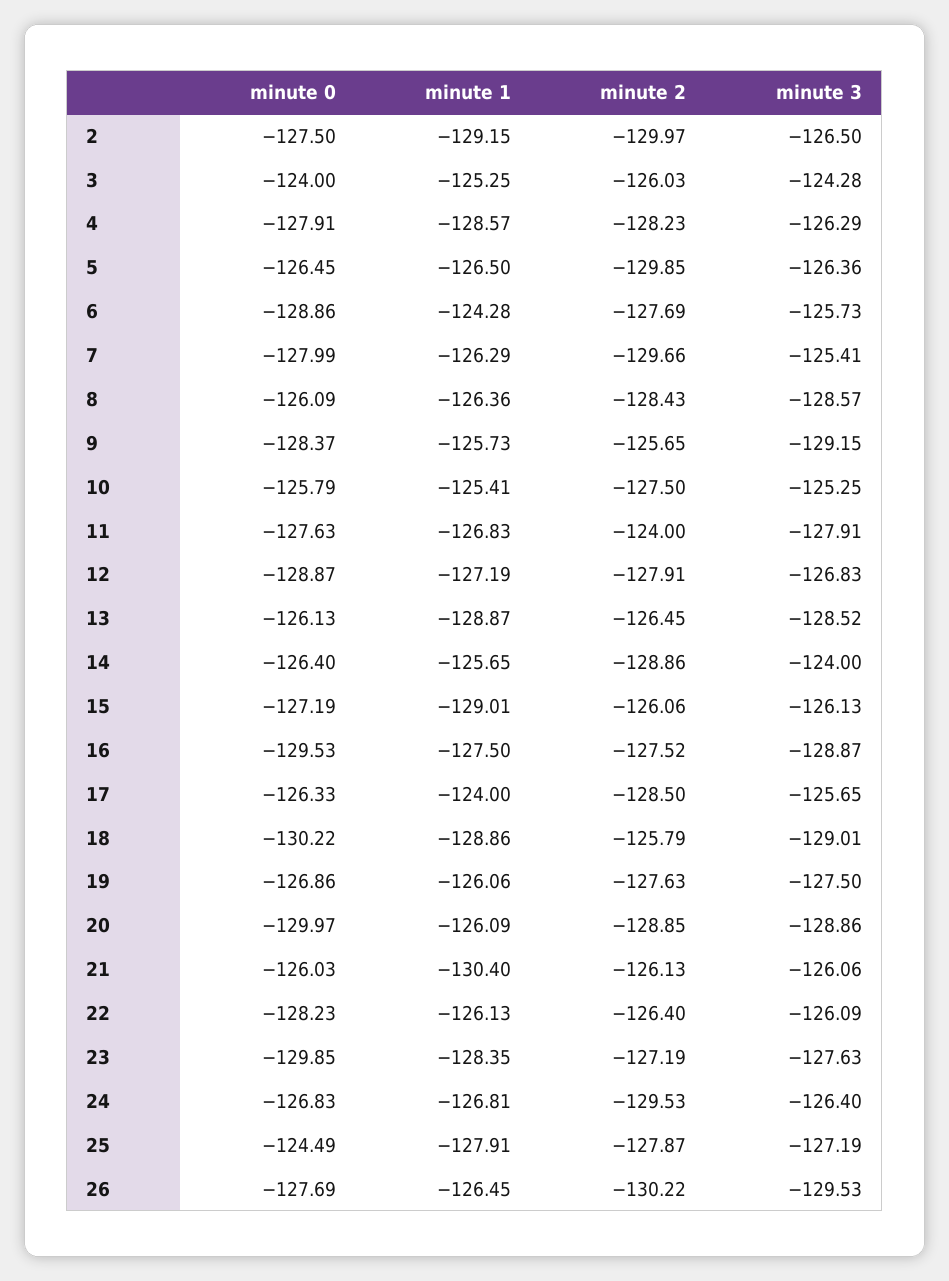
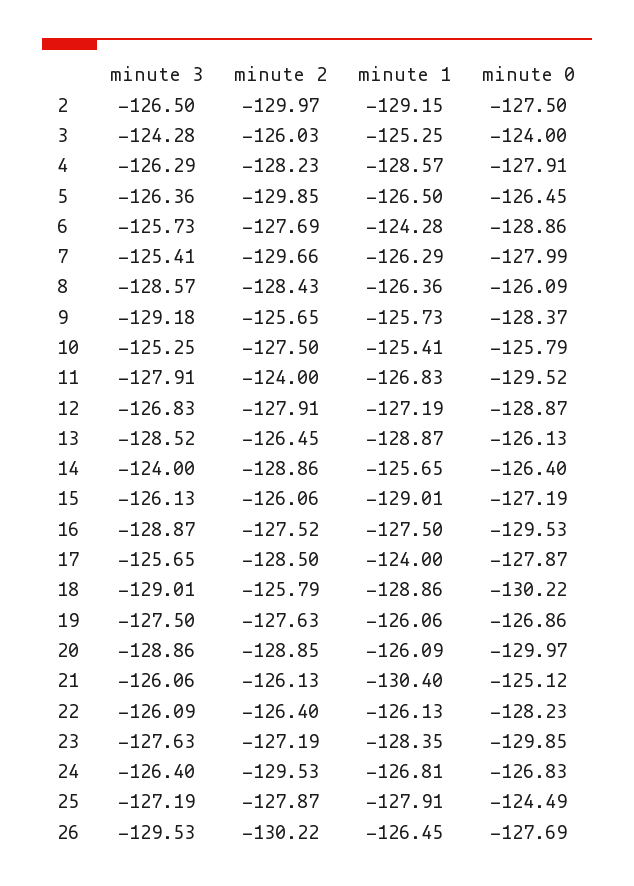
  {
    "minute 0": {
      "2": -127.5,
      "3": -124,
      "4": -127.91,
      "5": -126.45,
      "6": -128.86,
      "7": -127.99,
      "8": -126.09,
      "9": -128.37,
      "10": -125.79,
-     "11": -127.63,
+     "11": -129.52,
      "12": -128.87,
      "13": -126.13,
      "14": -126.4,
      "15": -127.19,
      "16": -129.53,
-     "17": -126.33,
+     "17": -127.87,
      "18": -130.22,
      "19": -126.86,
      "20": -129.97,
-     "21": -126.03,
+     "21": -125.12,
      "22": -128.23,
      "23": -129.85,
      "24": -126.83,
      "25": -124.49,
      "26": -127.69
    },
    "minute 1": {
      "2": -129.15,
      "3": -125.25,
      "4": -128.57,
      "5": -126.5,
      "6": -124.28,
      "7": -126.29,
      "8": -126.36,
      "9": -125.73,
      "10": -125.41,
      "11": -126.83,
      "12": -127.19,
      "13": -128.87,
      "14": -125.65,
      "15": -129.01,
      "16": -127.5,
      "17": -124,
      "18": -128.86,
      "19": -126.06,
      "20": -126.09,
      "21": -130.4,
      "22": -126.13,
      "23": -128.35,
      "24": -126.81,
      "25": -127.91,
      "26": -126.45
    },
    "minute 2": {
      "2": -129.97,
      "3": -126.03,
      "4": -128.23,
      "5": -129.85,
      "6": -127.69,
      "7": -129.66,
      "8": -128.43,
      "9": -125.65,
      "10": -127.5,
      "11": -124,
      "12": -127.91,
      "13": -126.45,
      "14": -128.86,
      "15": -126.06,
      "16": -127.52,
      "17": -128.5,
      "18": -125.79,
      "19": -127.63,
      "20": -128.85,
      "21": -126.13,
      "22": -126.4,
      "23": -127.19,
      "24": -129.53,
      "25": -127.87,
      "26": -130.22
    },
    "minute 3": {
      "2": -126.5,
      "3": -124.28,
      "4": -126.29,
      "5": -126.36,
      "6": -125.73,
      "7": -125.41,
      "8": -128.57,
-     "9": -129.15,
+     "9": -129.18,
      "10": -125.25,
      "11": -127.91,
      "12": -126.83,
      "13": -128.52,
      "14": -124,
      "15": -126.13,
      "16": -128.87,
      "17": -125.65,
      "18": -129.01,
      "19": -127.5,
      "20": -128.86,
      "21": -126.06,
      "22": -126.09,
      "23": -127.63,
      "24": -126.4,
      "25": -127.19,
      "26": -129.53
    }
  }

